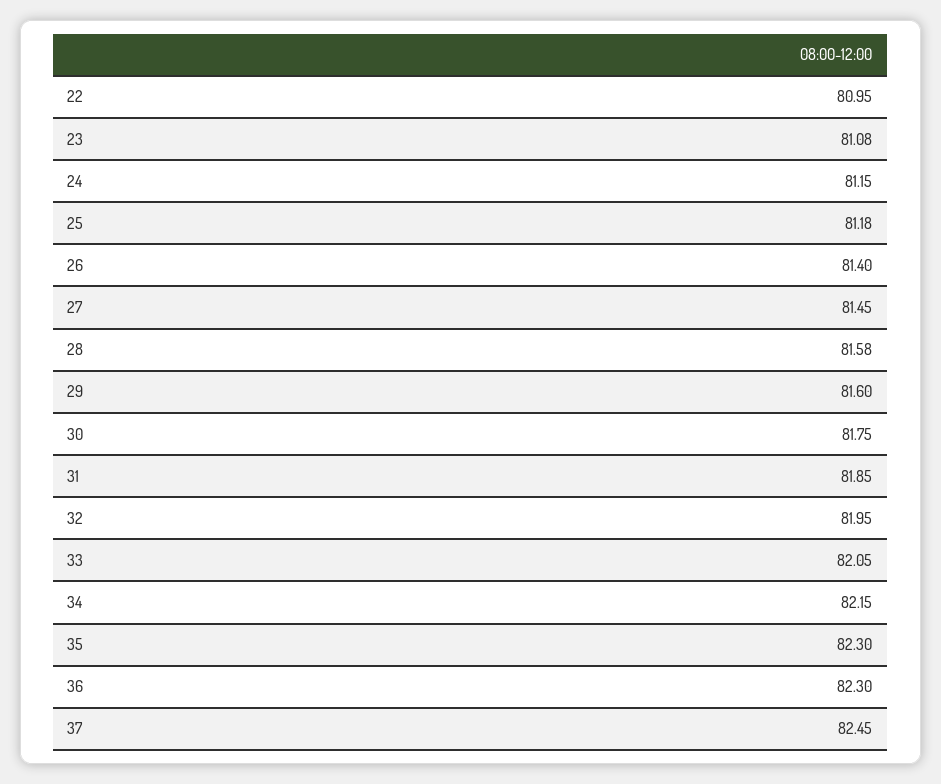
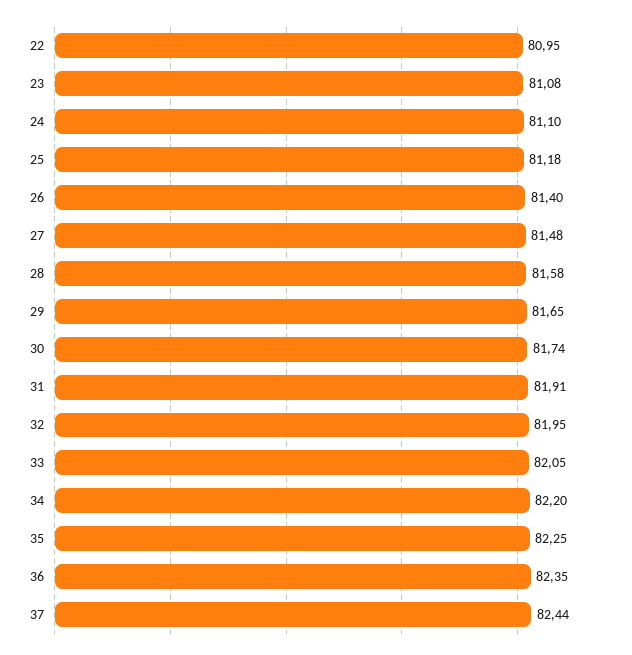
  {
    "22": 80.95,
    "23": 81.08,
-   "24": 81.15,
+   "24": 81.1,
    "25": 81.18,
    "26": 81.4,
-   "27": 81.45,
+   "27": 81.48,
    "28": 81.58,
-   "29": 81.6,
+   "29": 81.65,
-   "30": 81.75,
+   "30": 81.74,
-   "31": 81.85,
+   "31": 81.91,
    "32": 81.95,
    "33": 82.05,
-   "34": 82.15,
+   "34": 82.2,
-   "35": 82.3,
+   "35": 82.25,
-   "36": 82.3,
+   "36": 82.35,
-   "37": 82.45
+   "37": 82.44
  }

